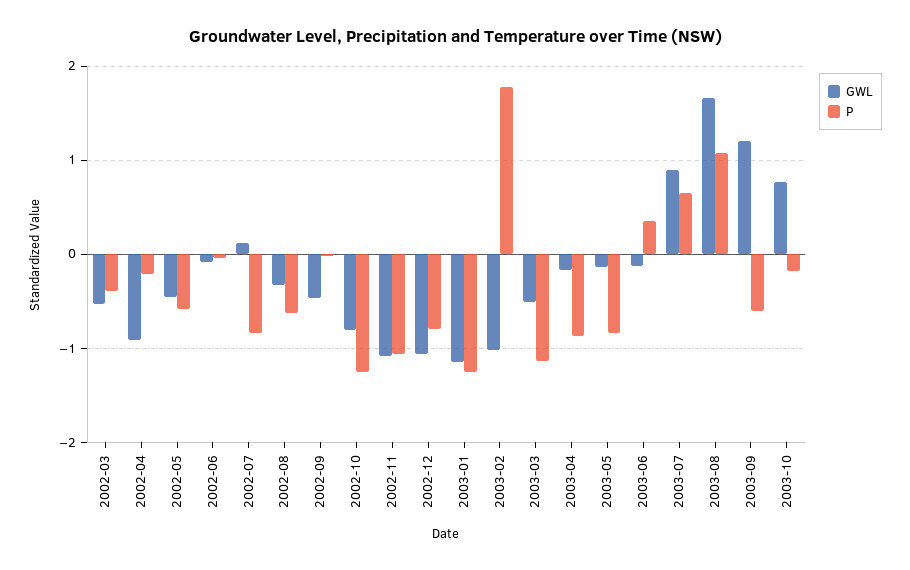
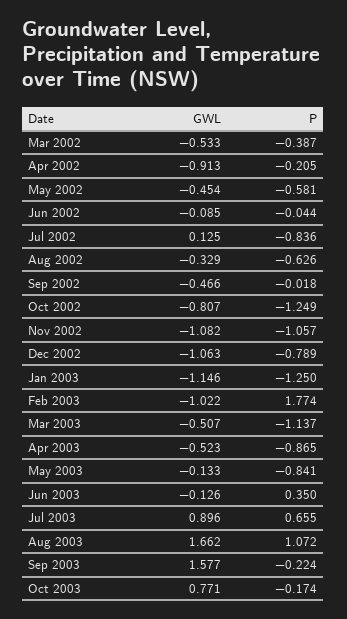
  {
    "GWL": {
      "2002-03": -0.533,
      "2002-04": -0.913,
      "2002-05": -0.454,
      "2002-06": -0.085,
      "2002-07": 0.125,
      "2002-08": -0.329,
      "2002-09": -0.466,
      "2002-10": -0.807,
      "2002-11": -1.082,
      "2002-12": -1.063,
      "2003-01": -1.146,
      "2003-02": -1.022,
      "2003-03": -0.507,
-     "2003-04": -0.2,
+     "2003-04": -0.523,
      "2003-05": -0.133,
      "2003-06": -0.126,
      "2003-07": 0.896,
      "2003-08": 1.662,
-     "2003-09": 1.2,
+     "2003-09": 1.577,
      "2003-10": 0.771
    },
    "P": {
      "2002-03": -0.387,
      "2002-04": -0.205,
      "2002-05": -0.581,
      "2002-06": -0.044,
      "2002-07": -0.836,
      "2002-08": -0.626,
      "2002-09": -0.018,
      "2002-10": -1.249,
      "2002-11": -1.057,
      "2002-12": -0.789,
      "2003-01": -1.25,
      "2003-02": 1.774,
      "2003-03": -1.137,
      "2003-04": -0.865,
      "2003-05": -0.841,
      "2003-06": 0.35,
      "2003-07": 0.655,
      "2003-08": 1.072,
-     "2003-09": -0.6,
+     "2003-09": -0.224,
      "2003-10": -0.174
    }
  }

